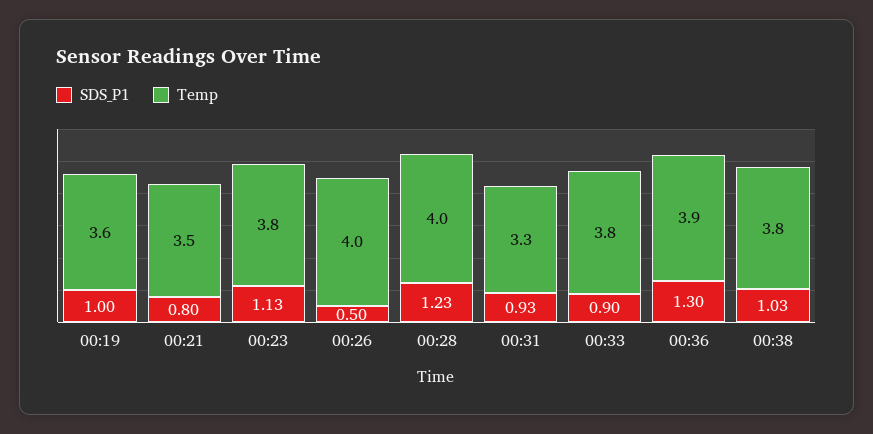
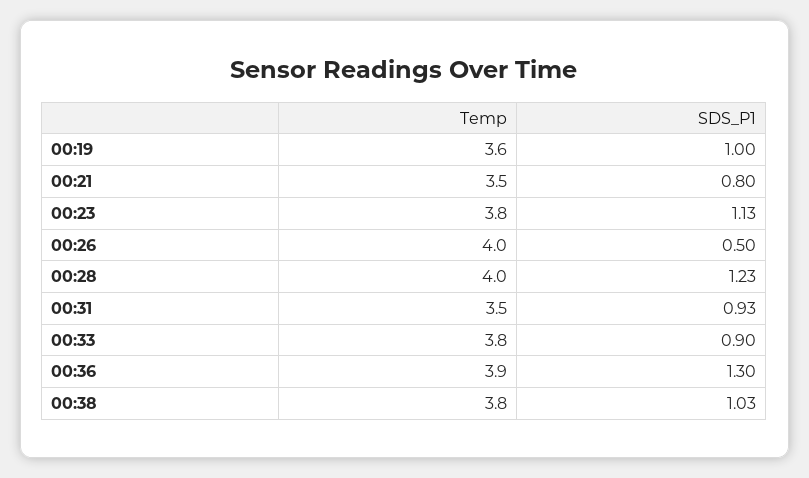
  {
    "SDS_P1": {
      "00:19": 1,
      "00:21": 0.8,
      "00:23": 1.13,
      "00:26": 0.5,
      "00:28": 1.23,
      "00:31": 0.93,
      "00:33": 0.9,
      "00:36": 1.3,
      "00:38": 1.03
    },
    "Temp": {
      "00:19": 3.6,
      "00:21": 3.5,
      "00:23": 3.8,
      "00:26": 4,
      "00:28": 4,
-     "00:31": 3.3,
+     "00:31": 3.5,
      "00:33": 3.8,
      "00:36": 3.9,
      "00:38": 3.8
    }
  }

